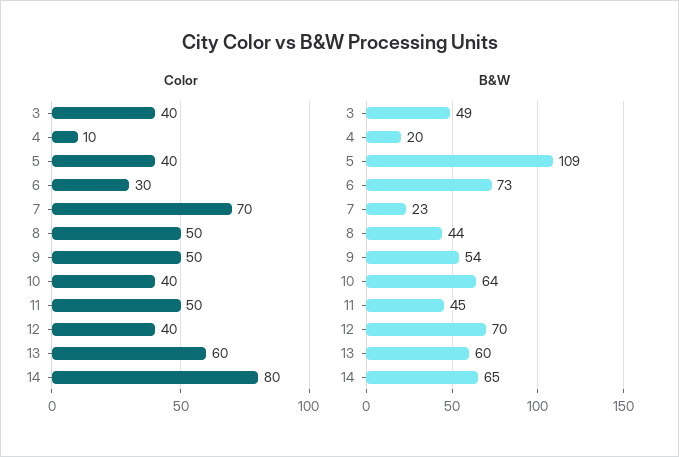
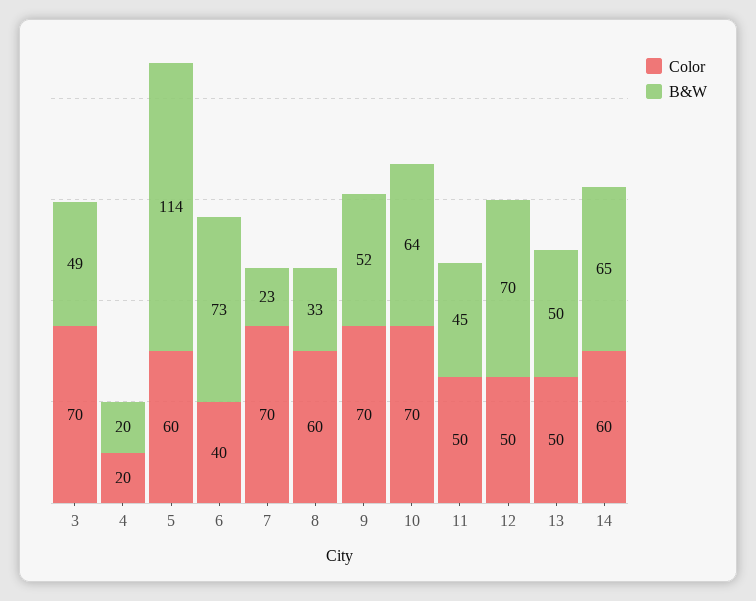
  {
    "Color": {
-     "3": 40,
+     "3": 70,
-     "4": 10,
+     "4": 20,
-     "5": 40,
+     "5": 60,
-     "6": 30,
+     "6": 40,
      "7": 70,
-     "8": 50,
+     "8": 60,
-     "9": 50,
+     "9": 70,
-     "10": 40,
+     "10": 70,
      "11": 50,
-     "12": 40,
+     "12": 50,
-     "13": 60,
+     "13": 50,
-     "14": 80
+     "14": 60
    },
    "B&W": {
      "3": 49,
      "4": 20,
-     "5": 109,
+     "5": 114,
      "6": 73,
      "7": 23,
-     "8": 44,
+     "8": 33,
-     "9": 54,
+     "9": 52,
      "10": 64,
      "11": 45,
      "12": 70,
-     "13": 60,
+     "13": 50,
      "14": 65
    }
  }

